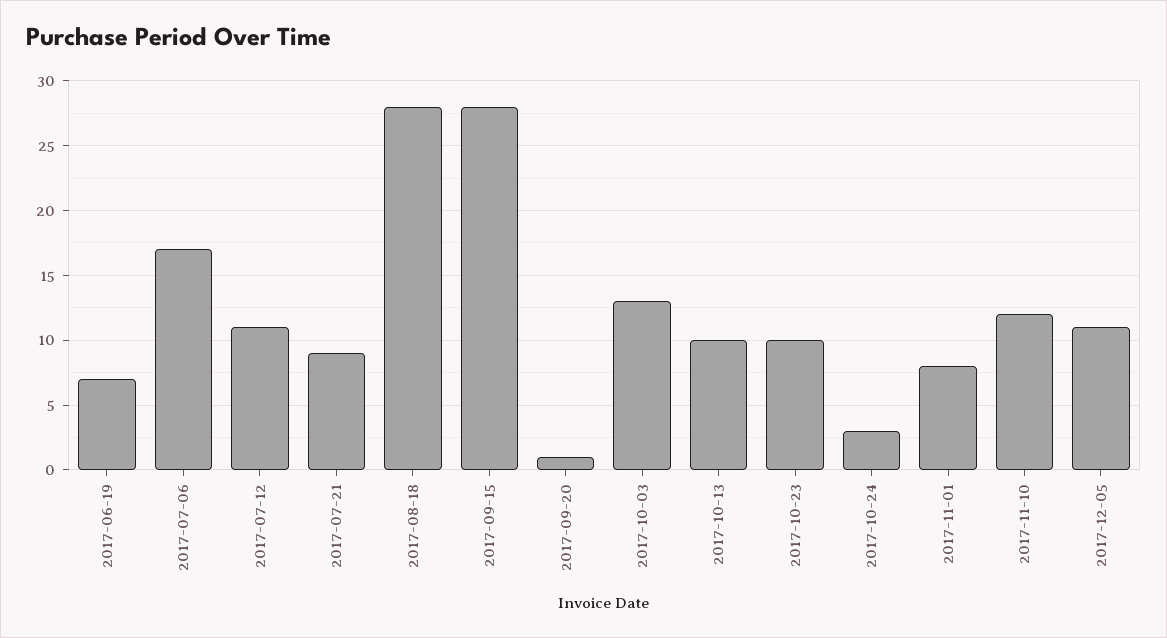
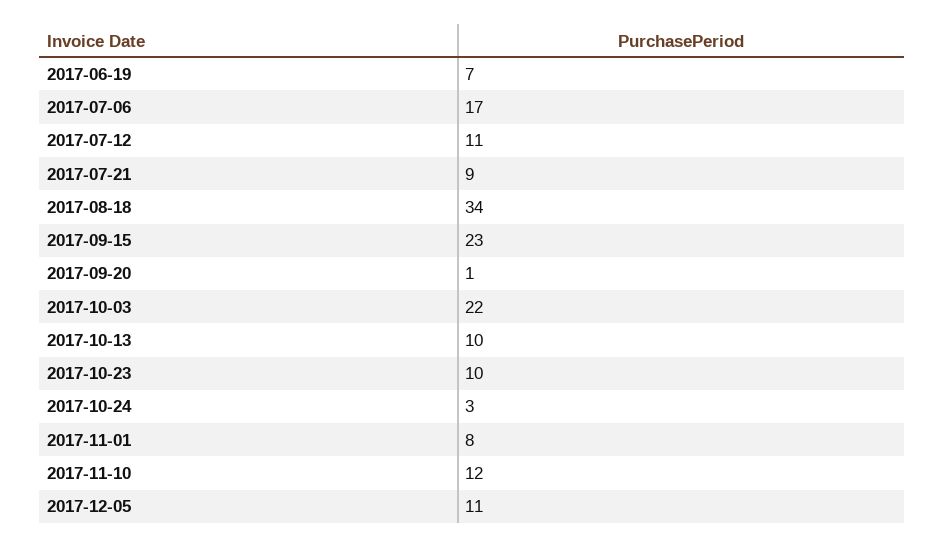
  {
    "2017-06-19": 7,
    "2017-07-06": 17,
    "2017-07-12": 11,
    "2017-07-21": 9,
-   "2017-08-18": 28,
+   "2017-08-18": 34,
-   "2017-09-15": 28,
+   "2017-09-15": 23,
    "2017-09-20": 1,
-   "2017-10-03": 13,
+   "2017-10-03": 22,
    "2017-10-13": 10,
    "2017-10-23": 10,
    "2017-10-24": 3,
    "2017-11-01": 8,
    "2017-11-10": 12,
    "2017-12-05": 11
  }

